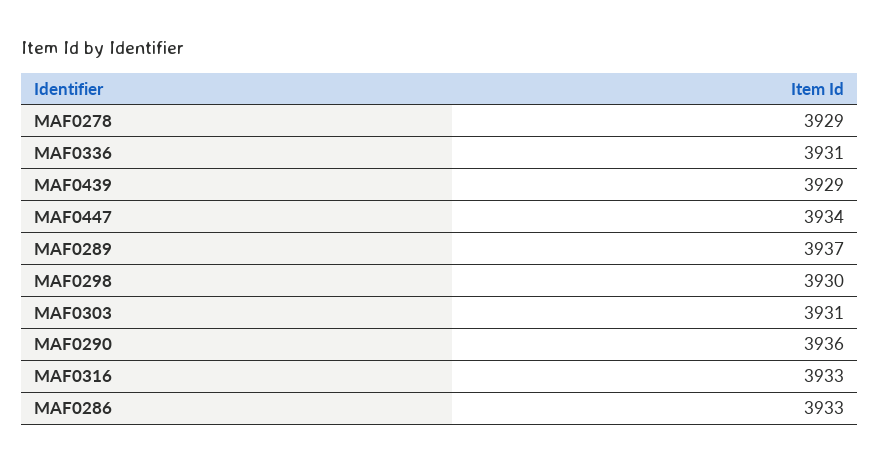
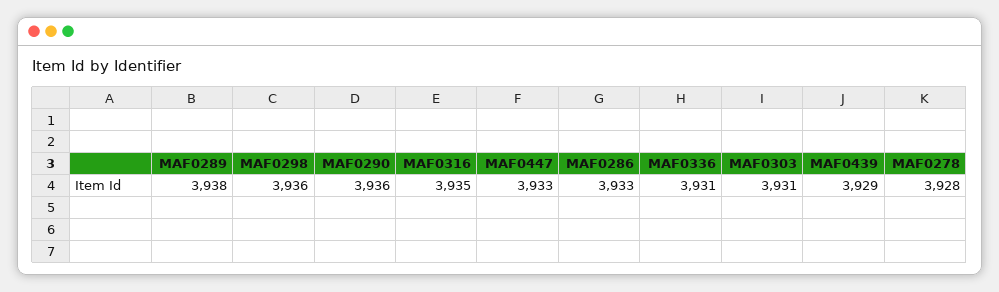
  {
-   "MAF0278": 3929,
+   "MAF0278": 3928,
    "MAF0336": 3931,
    "MAF0439": 3929,
-   "MAF0447": 3934,
+   "MAF0447": 3933,
-   "MAF0289": 3937,
+   "MAF0289": 3938,
-   "MAF0298": 3930,
+   "MAF0298": 3936,
    "MAF0303": 3931,
    "MAF0290": 3936,
-   "MAF0316": 3933,
+   "MAF0316": 3935,
    "MAF0286": 3933
  }

